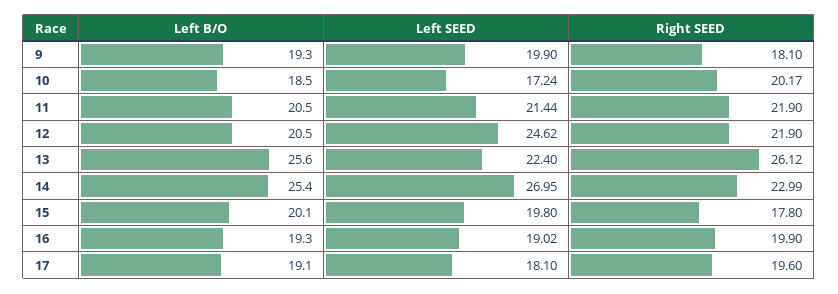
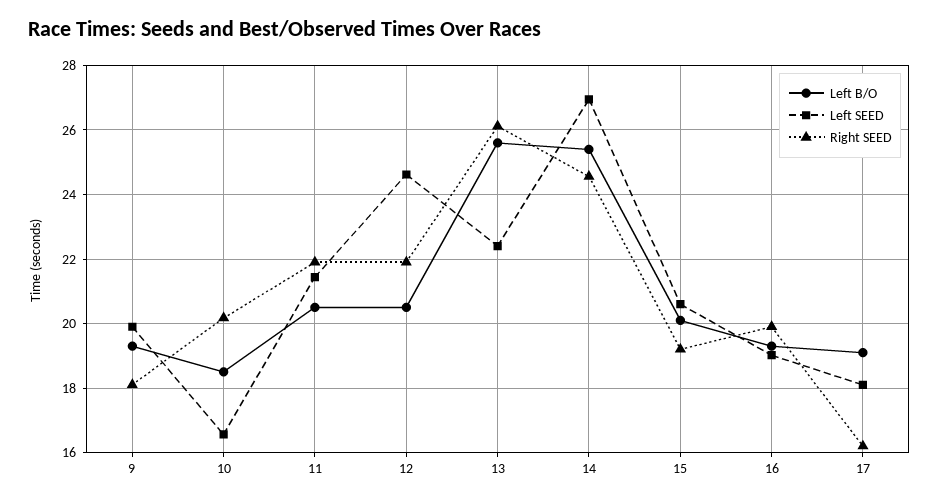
  {
    "Left B/O": {
      "9": 19.3,
      "10": 18.5,
      "11": 20.5,
      "12": 20.5,
      "13": 25.6,
      "14": 25.4,
      "15": 20.1,
      "16": 19.3,
      "17": 19.1
    },
    "Left SEED": {
      "9": 19.9,
-     "10": 17.24,
+     "10": 16.6,
      "11": 21.44,
      "12": 24.62,
      "13": 22.4,
      "14": 26.95,
-     "15": 19.8,
+     "15": 20.6,
      "16": 19.02,
      "17": 18.1
    },
    "Right SEED": {
      "9": 18.1,
      "10": 20.17,
      "11": 21.9,
      "12": 21.9,
      "13": 26.12,
-     "14": 22.99,
+     "14": 24.6,
-     "15": 17.8,
+     "15": 19.2,
      "16": 19.9,
-     "17": 19.6
+     "17": 16.2
    }
  }

